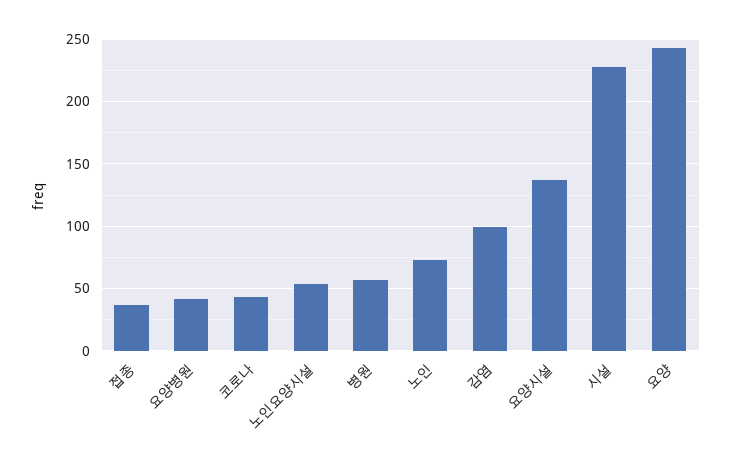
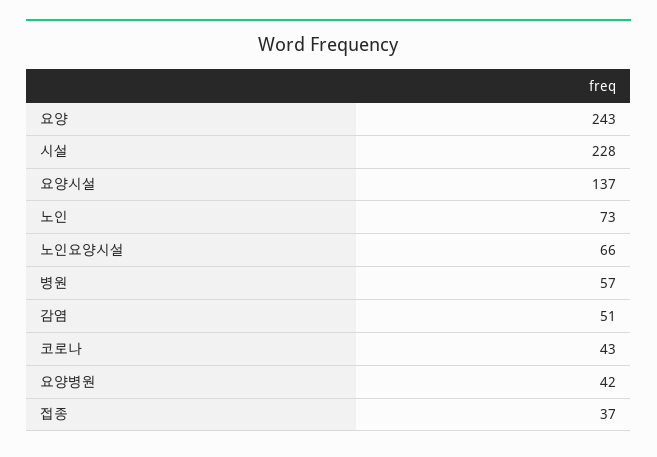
  {
    "접종": 37,
    "요양병원": 42,
    "코로나": 43,
-   "노인요양시설": 55,
+   "노인요양시설": 66,
    "병원": 57,
    "노인": 73,
-   "감염": 100,
+   "감염": 51,
    "요양시설": 137,
    "시설": 228,
    "요양": 243
  }

